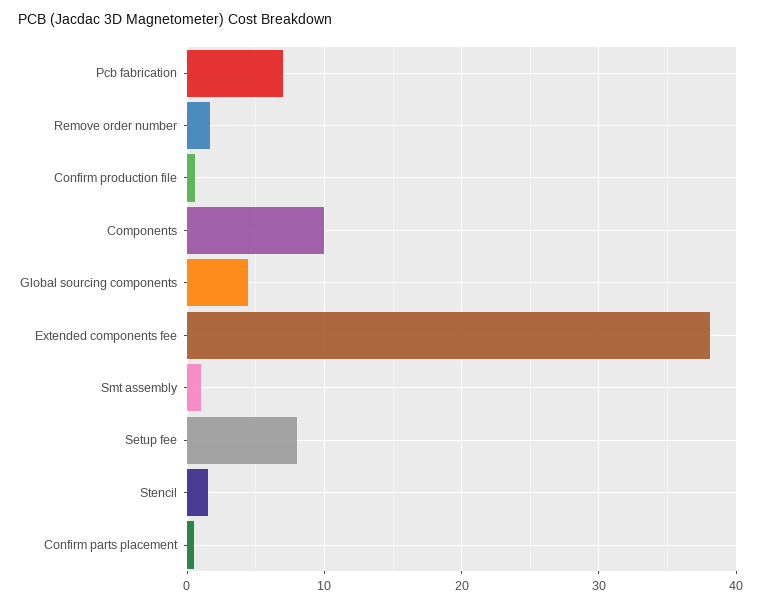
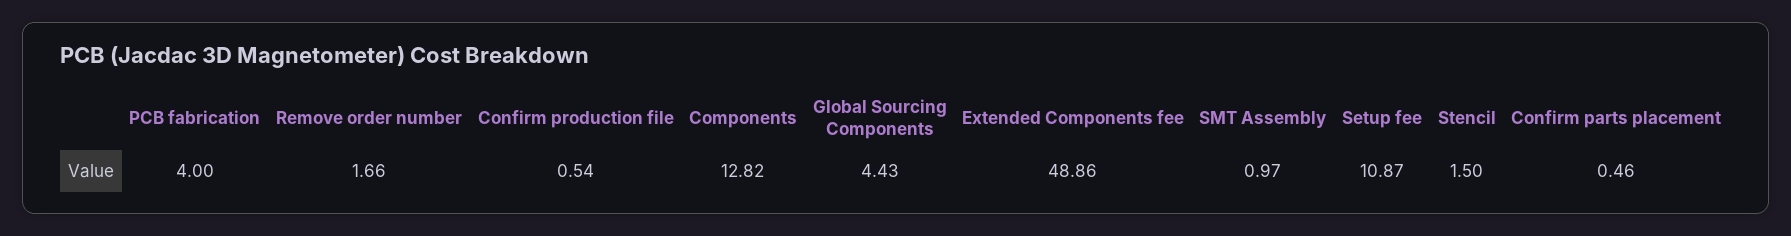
  {
-   "Pcb fabrication": 7,
+   "Pcb fabrication": 4,
    "Remove order number": 1.66,
    "Confirm production file": 0.54,
-   "Components": 10,
+   "Components": 12.82,
    "Global sourcing components": 4.43,
-   "Extended components fee": 38,
+   "Extended components fee": 48.86,
    "Smt assembly": 0.97,
-   "Setup fee": 8,
+   "Setup fee": 10.87,
    "Stencil": 1.5,
    "Confirm parts placement": 0.46
  }

